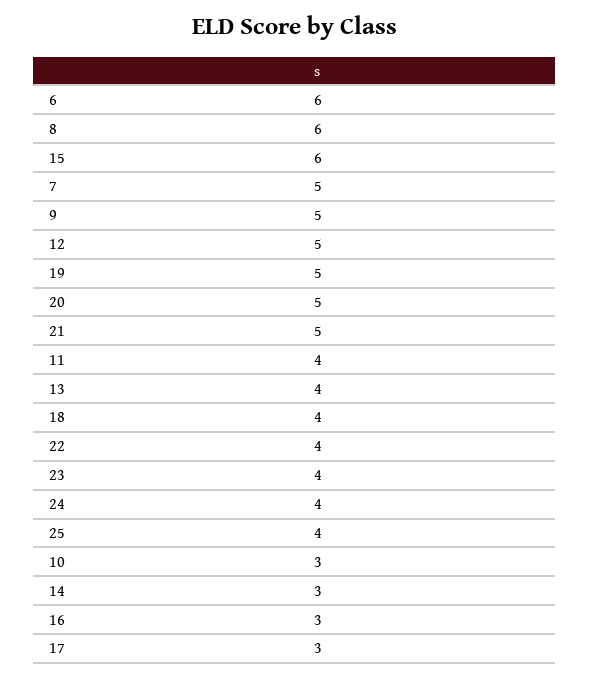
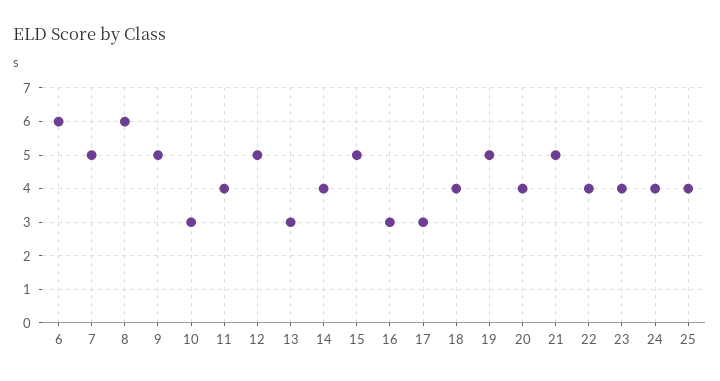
  {
    "6": 6,
    "8": 6,
-   "15": 6,
+   "15": 5,
    "7": 5,
    "9": 5,
    "12": 5,
    "19": 5,
-   "20": 5,
+   "20": 4,
    "21": 5,
    "11": 4,
-   "13": 4,
+   "13": 3,
    "18": 4,
    "22": 4,
    "23": 4,
    "24": 4,
    "25": 4,
    "10": 3,
-   "14": 3,
+   "14": 4,
    "16": 3,
    "17": 3
  }

